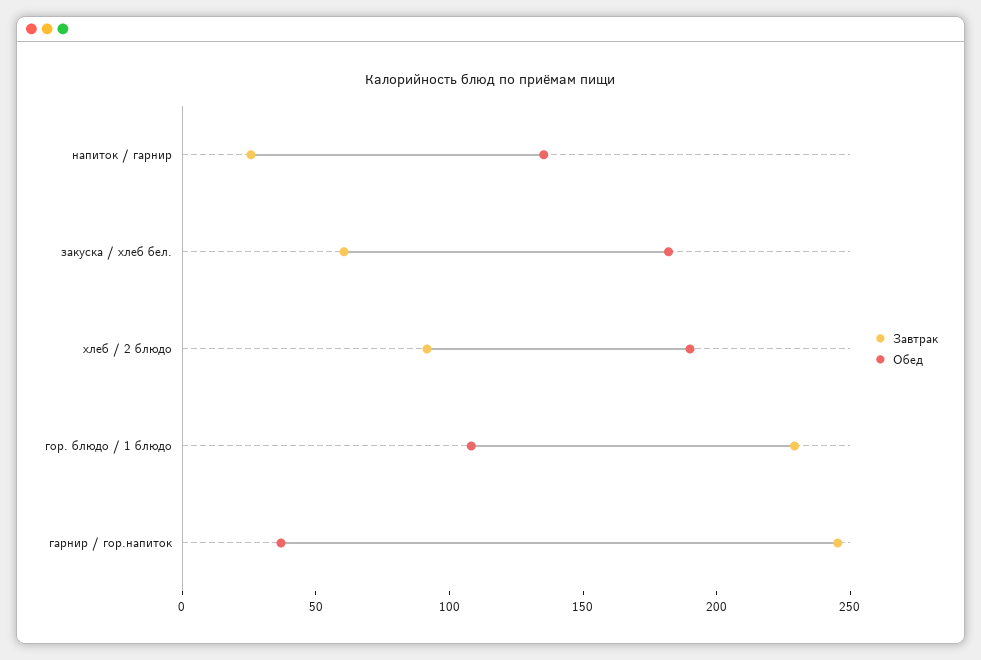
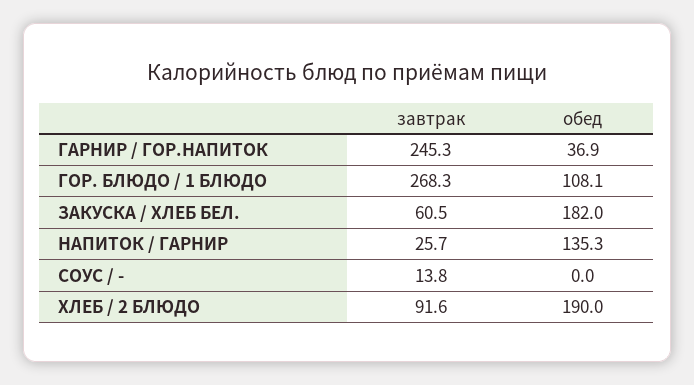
  {
    "Завтрак": {
      "напиток / гарнир": 25.7,
      "закуска / хлеб бел.": 60.5,
      "хлеб / 2 блюдо": 91.6,
-     "гор. блюдо / 1 блюдо": 230,
+     "гор. блюдо / 1 блюдо": 268.3,
-     "гарнир / гор.напиток": 245.3
+     "гарнир / гор.напиток": 245.3,
+     "СОУС / -": 13.8
    },
    "Обед": {
      "напиток / гарнир": 135.3,
      "закуска / хлеб бел.": 182,
      "хлеб / 2 блюдо": 190,
      "гор. блюдо / 1 блюдо": 108.1,
-     "гарнир / гор.напиток": 36.9
+     "гарнир / гор.напиток": 36.9,
+     "СОУС / -": 0
    }
  }

